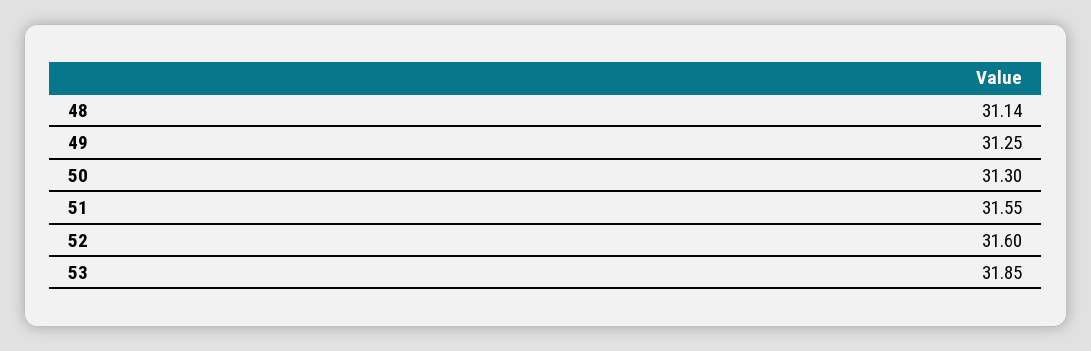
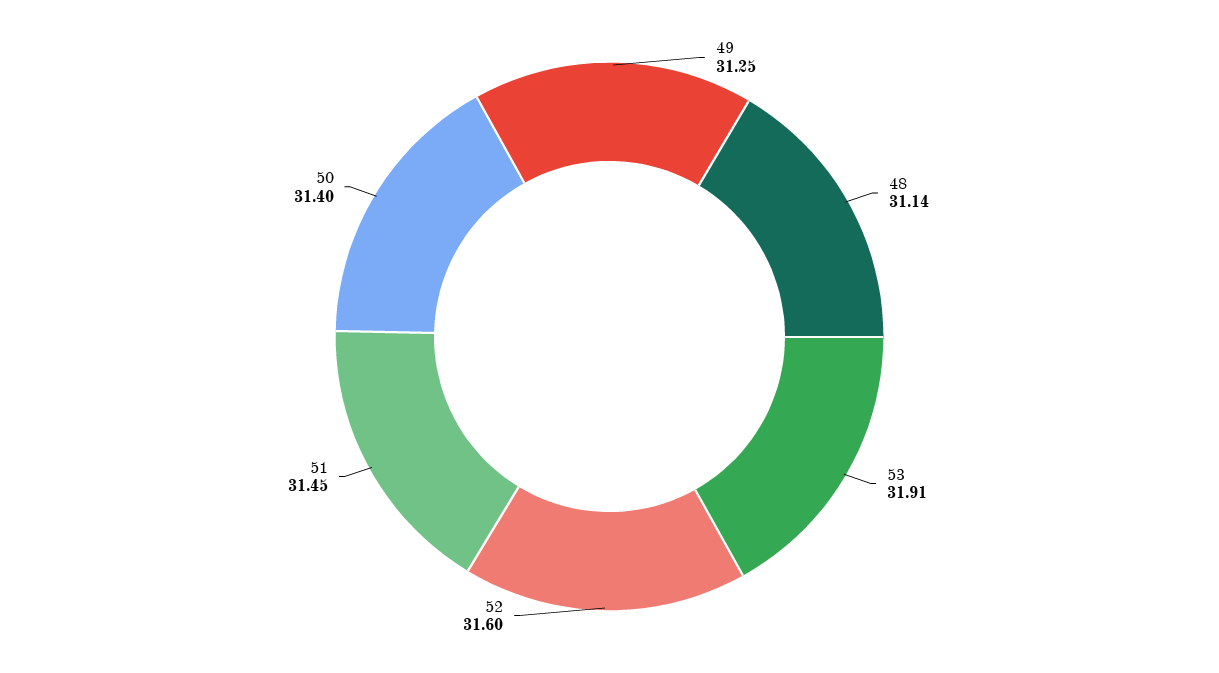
  {
    "48": 31.14,
    "49": 31.25,
-   "50": 31.3,
+   "50": 31.4,
-   "51": 31.55,
+   "51": 31.45,
    "52": 31.6,
-   "53": 31.85
+   "53": 31.91
  }

